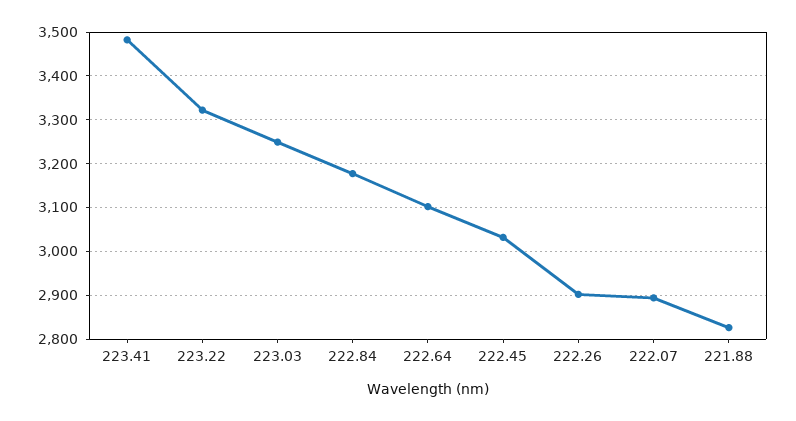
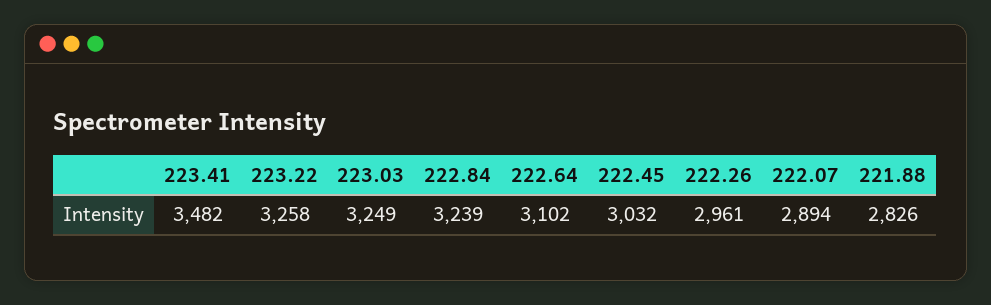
  {
    "223.41": 3482,
-   "223.22": 3320,
+   "223.22": 3258,
    "223.03": 3249,
-   "222.84": 3180,
+   "222.84": 3239,
    "222.64": 3102,
    "222.45": 3032,
-   "222.26": 2900,
+   "222.26": 2961,
    "222.07": 2894,
    "221.88": 2826
  }

